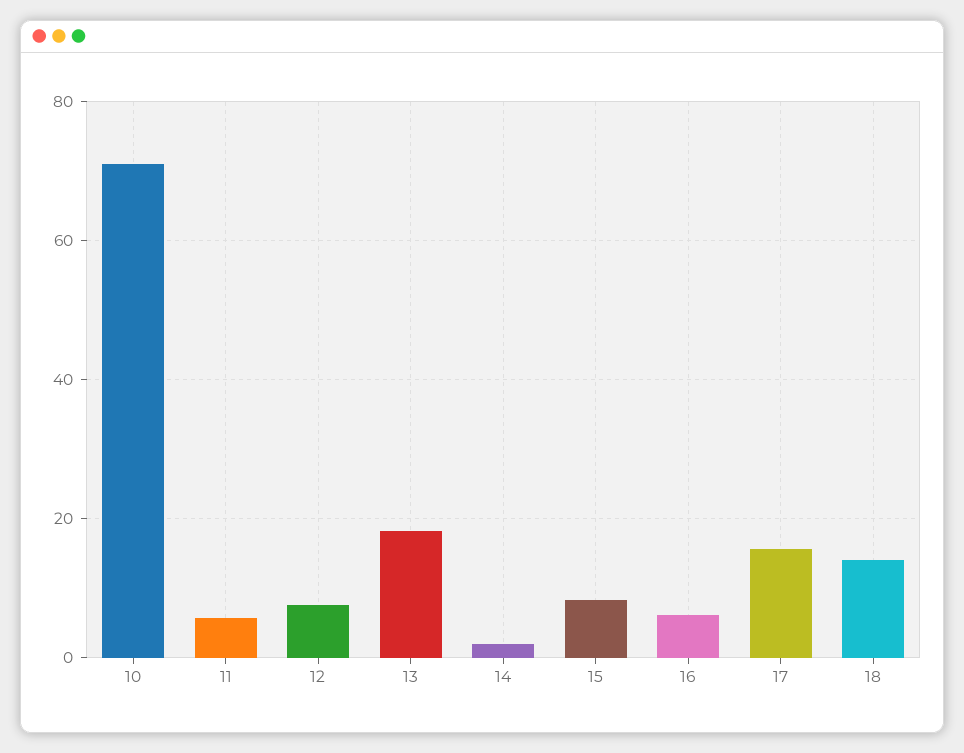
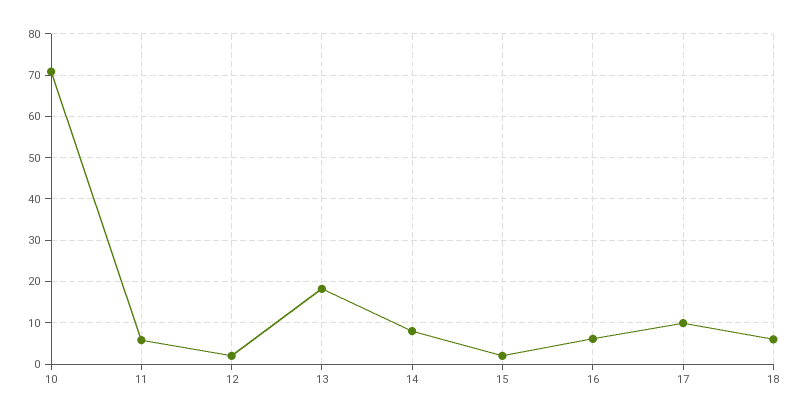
  {
    "10": 70,
    "11": 6,
-   "12": 8,
+   "12": 2,
    "13": 18,
-   "14": 2,
+   "14": 8,
-   "15": 8,
+   "15": 2,
    "16": 6,
-   "17": 16,
+   "17": 10,
-   "18": 14
+   "18": 6
  }

